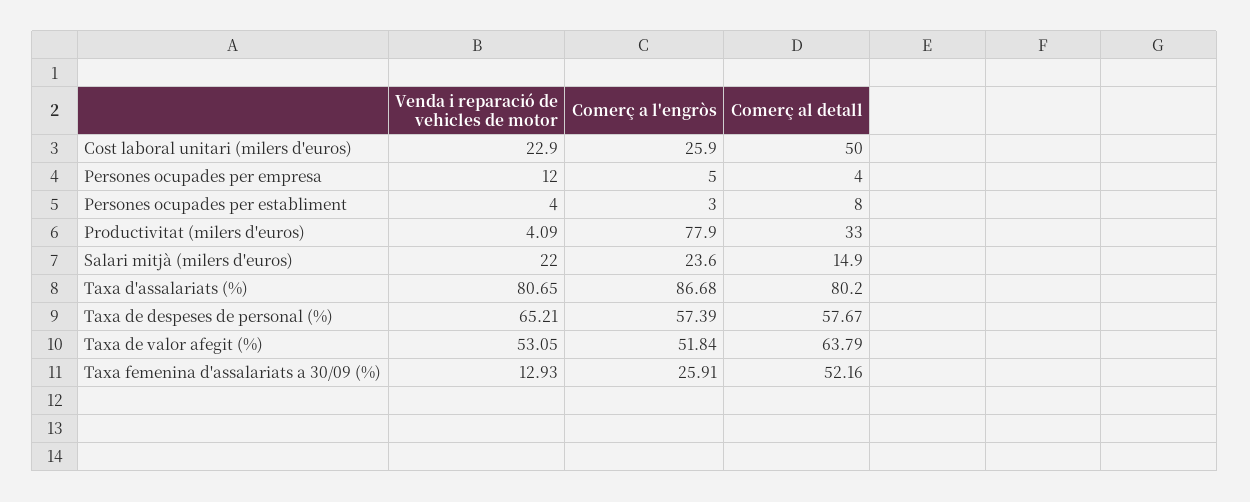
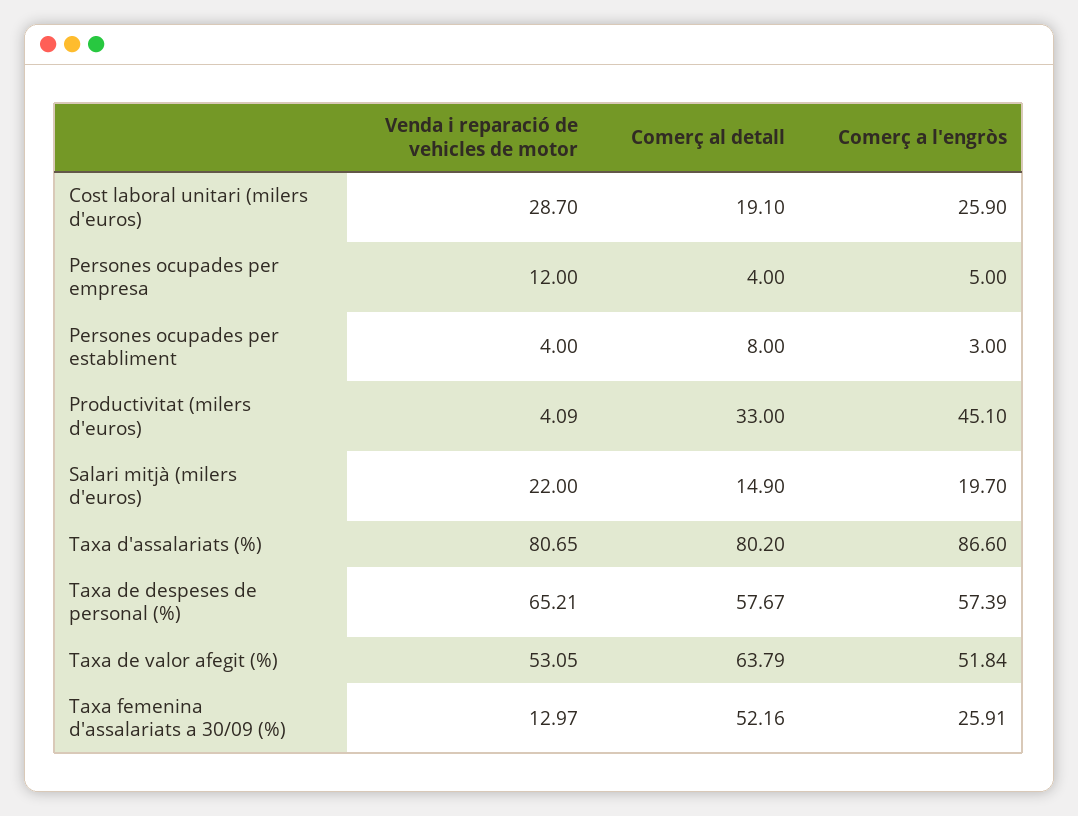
  {
    "Venda i reparació de vehicles de motor": {
-     "Cost laboral unitari (milers d'euros)": 22.9,
+     "Cost laboral unitari (milers d'euros)": 28.7,
      "Persones ocupades per empresa": 12,
      "Persones ocupades per establiment": 4,
      "Productivitat (milers d'euros)": 4.09,
      "Salari mitjà (milers d'euros)": 22,
      "Taxa d'assalariats (%)": 80.65,
      "Taxa de despeses de personal (%)": 65.21,
      "Taxa de valor afegit (%)": 53.05,
-     "Taxa femenina d'assalariats a 30/09 (%)": 12.93
+     "Taxa femenina d'assalariats a 30/09 (%)": 12.97
    },
    "Comerç a l'engròs": {
      "Cost laboral unitari (milers d'euros)": 25.9,
      "Persones ocupades per empresa": 5,
      "Persones ocupades per establiment": 3,
-     "Productivitat (milers d'euros)": 77.9,
+     "Productivitat (milers d'euros)": 45.1,
-     "Salari mitjà (milers d'euros)": 23.6,
+     "Salari mitjà (milers d'euros)": 19.7,
-     "Taxa d'assalariats (%)": 86.68,
+     "Taxa d'assalariats (%)": 86.6,
      "Taxa de despeses de personal (%)": 57.39,
      "Taxa de valor afegit (%)": 51.84,
      "Taxa femenina d'assalariats a 30/09 (%)": 25.91
    },
    "Comerç al detall": {
-     "Cost laboral unitari (milers d'euros)": 50,
+     "Cost laboral unitari (milers d'euros)": 19.1,
      "Persones ocupades per empresa": 4,
      "Persones ocupades per establiment": 8,
      "Productivitat (milers d'euros)": 33,
      "Salari mitjà (milers d'euros)": 14.9,
      "Taxa d'assalariats (%)": 80.2,
      "Taxa de despeses de personal (%)": 57.67,
      "Taxa de valor afegit (%)": 63.79,
      "Taxa femenina d'assalariats a 30/09 (%)": 52.16
    }
  }

